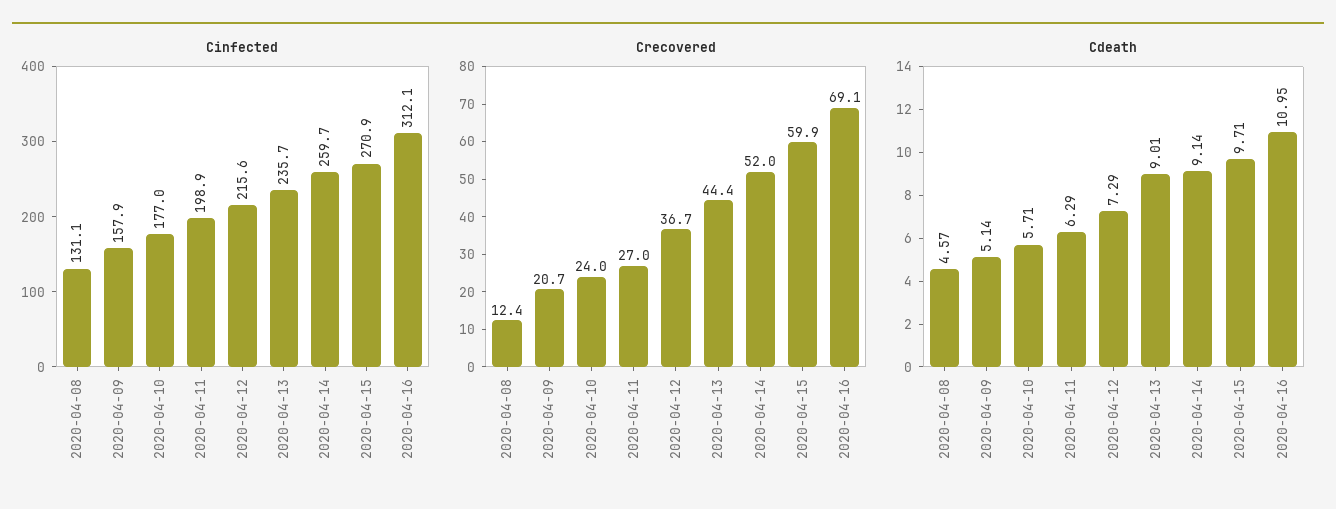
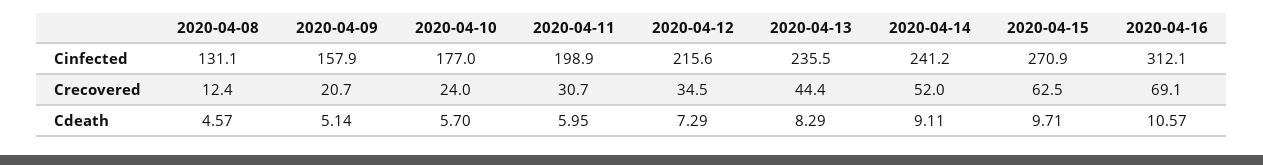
  {
    "Cinfected": {
      "2020-04-08": 131.1,
      "2020-04-09": 157.9,
      "2020-04-10": 177,
      "2020-04-11": 198.9,
      "2020-04-12": 215.6,
-     "2020-04-13": 235.7,
+     "2020-04-13": 235.5,
-     "2020-04-14": 259.7,
+     "2020-04-14": 241.2,
      "2020-04-15": 270.9,
      "2020-04-16": 312.1
    },
    "Crecovered": {
      "2020-04-08": 12.4,
      "2020-04-09": 20.7,
      "2020-04-10": 24,
-     "2020-04-11": 27,
+     "2020-04-11": 30.7,
-     "2020-04-12": 36.7,
+     "2020-04-12": 34.5,
      "2020-04-13": 44.4,
      "2020-04-14": 52,
-     "2020-04-15": 59.9,
+     "2020-04-15": 62.5,
      "2020-04-16": 69.1
    },
    "Cdeath": {
      "2020-04-08": 4.57,
      "2020-04-09": 5.14,
-     "2020-04-10": 5.71,
+     "2020-04-10": 5.7,
-     "2020-04-11": 6.29,
+     "2020-04-11": 5.95,
      "2020-04-12": 7.29,
-     "2020-04-13": 9.01,
+     "2020-04-13": 8.29,
-     "2020-04-14": 9.14,
+     "2020-04-14": 9.11,
      "2020-04-15": 9.71,
-     "2020-04-16": 10.95
+     "2020-04-16": 10.57
    }
  }

